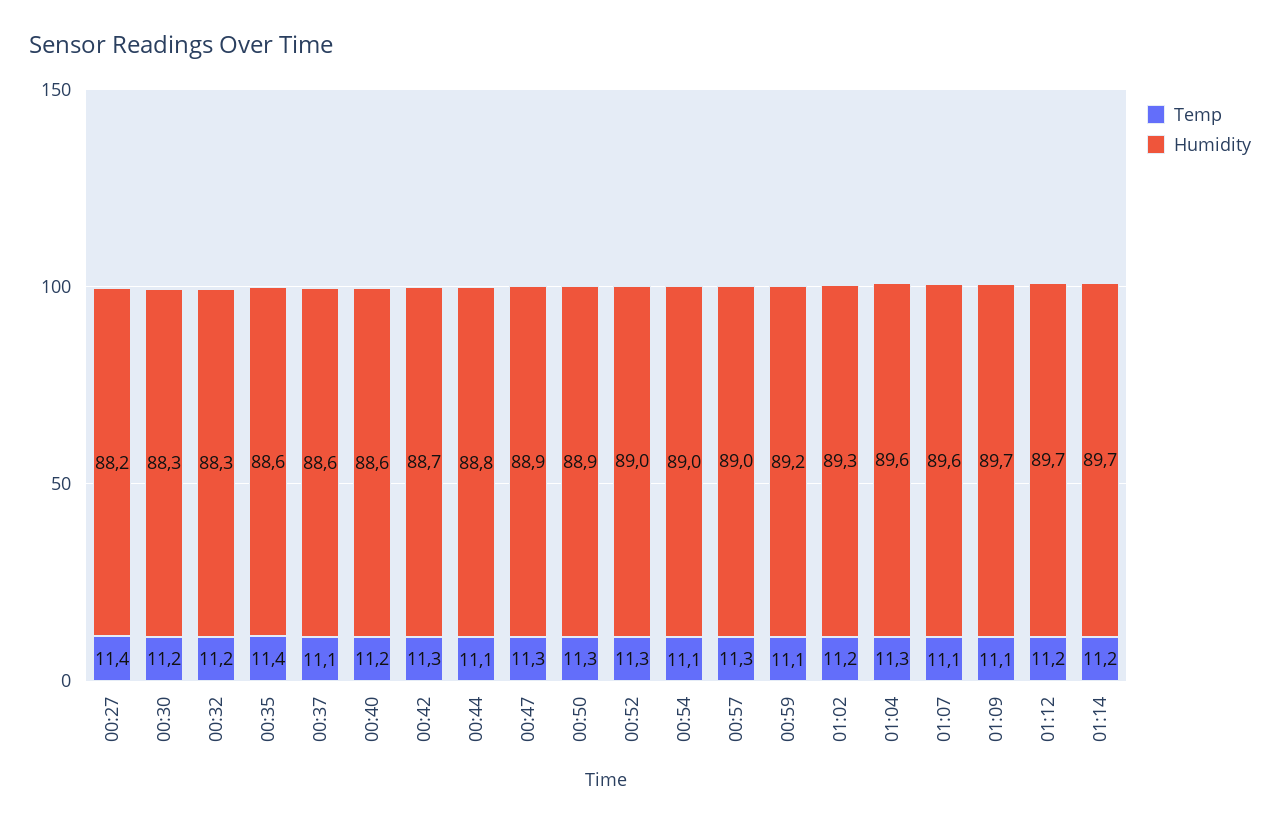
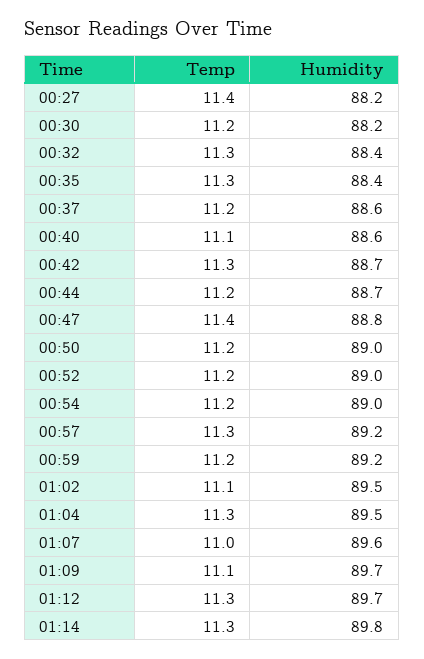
  {
    "Temp": {
      "00:27": 11.4,
      "00:30": 11.2,
-     "00:32": 11.2,
+     "00:32": 11.3,
-     "00:35": 11.4,
+     "00:35": 11.3,
-     "00:37": 11.1,
+     "00:37": 11.2,
-     "00:40": 11.2,
+     "00:40": 11.1,
      "00:42": 11.3,
-     "00:44": 11.1,
+     "00:44": 11.2,
-     "00:47": 11.3,
+     "00:47": 11.4,
-     "00:50": 11.3,
+     "00:50": 11.2,
-     "00:52": 11.3,
+     "00:52": 11.2,
-     "00:54": 11.1,
+     "00:54": 11.2,
      "00:57": 11.3,
-     "00:59": 11.1,
+     "00:59": 11.2,
-     "01:02": 11.2,
+     "01:02": 11.1,
      "01:04": 11.3,
-     "01:07": 11.1,
+     "01:07": 11,
      "01:09": 11.1,
-     "01:12": 11.2,
+     "01:12": 11.3,
-     "01:14": 11.2
+     "01:14": 11.3
    },
    "Humidity": {
      "00:27": 88.2,
-     "00:30": 88.3,
+     "00:30": 88.2,
-     "00:32": 88.3,
+     "00:32": 88.4,
-     "00:35": 88.6,
+     "00:35": 88.4,
      "00:37": 88.6,
      "00:40": 88.6,
      "00:42": 88.7,
-     "00:44": 88.8,
+     "00:44": 88.7,
-     "00:47": 88.9,
+     "00:47": 88.8,
-     "00:50": 88.9,
+     "00:50": 89,
      "00:52": 89,
      "00:54": 89,
-     "00:57": 89,
+     "00:57": 89.2,
      "00:59": 89.2,
-     "01:02": 89.3,
+     "01:02": 89.5,
-     "01:04": 89.6,
+     "01:04": 89.5,
      "01:07": 89.6,
      "01:09": 89.7,
      "01:12": 89.7,
-     "01:14": 89.7
+     "01:14": 89.8
    }
  }

